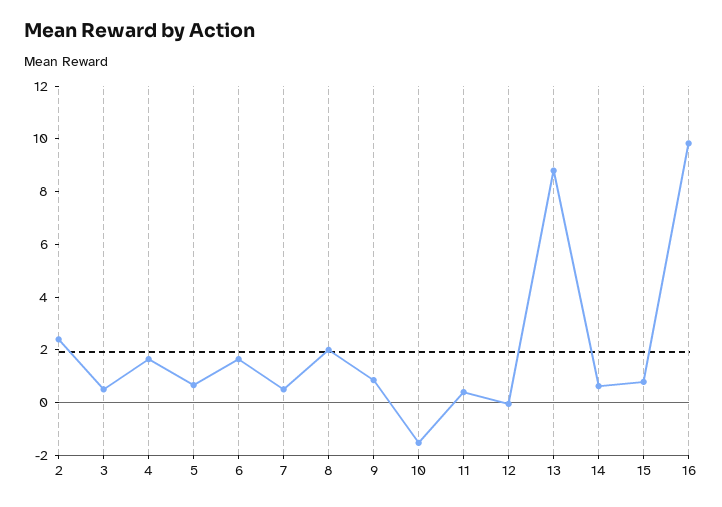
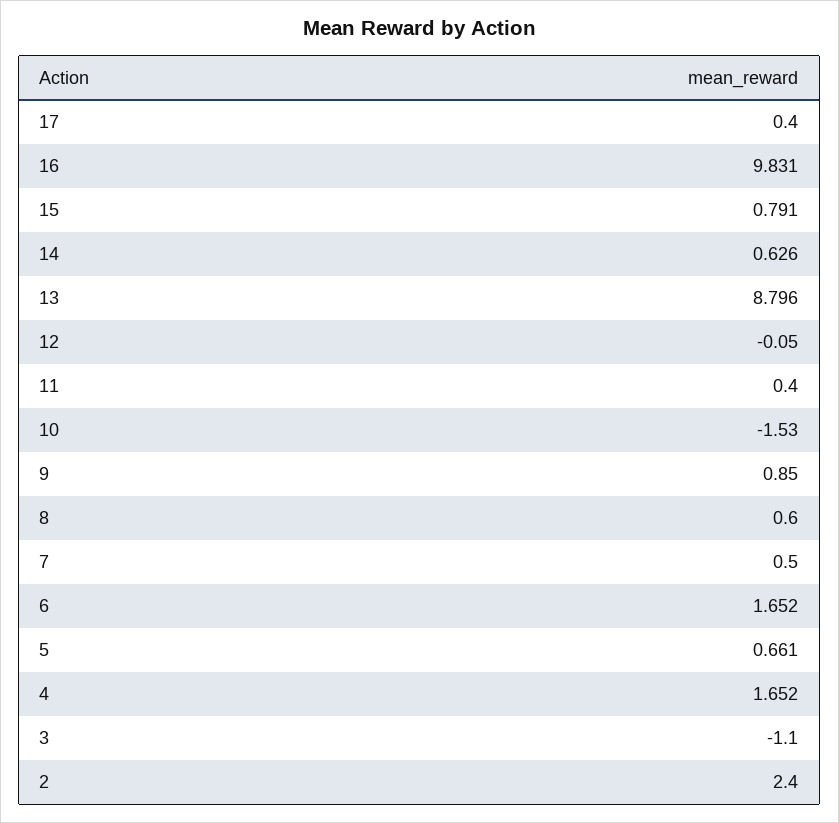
  {
    "2": 2.4,
-   "3": 0.5,
+   "3": -1.1,
    "4": 1.652,
    "5": 0.661,
    "6": 1.652,
    "7": 0.5,
-   "8": 2,
+   "8": 0.6,
    "9": 0.85,
    "10": -1.53,
    "11": 0.4,
    "12": -0.05,
    "13": 8.796,
    "14": 0.626,
    "15": 0.791,
-   "16": 9.831
+   "16": 9.831,
+   "17": 0.4
  }

